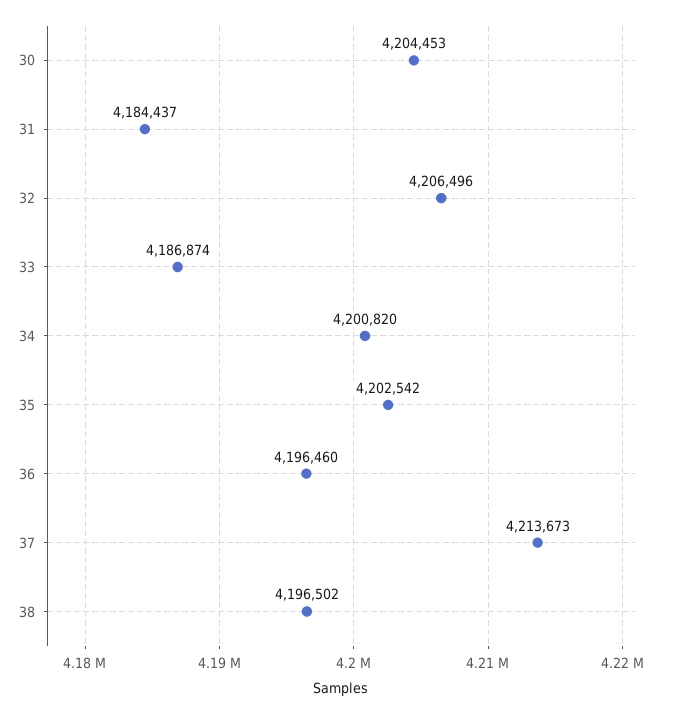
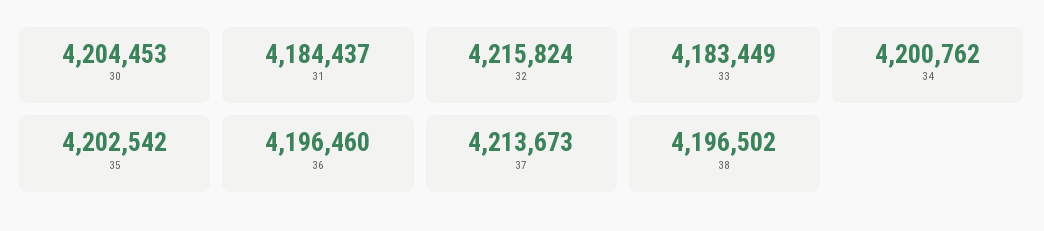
  {
    "30": 4204453,
    "31": 4184437,
-   "32": 4206496,
+   "32": 4215824,
-   "33": 4186874,
+   "33": 4183449,
-   "34": 4200820,
+   "34": 4200762,
    "35": 4202542,
    "36": 4196460,
    "37": 4213673,
    "38": 4196502
  }

